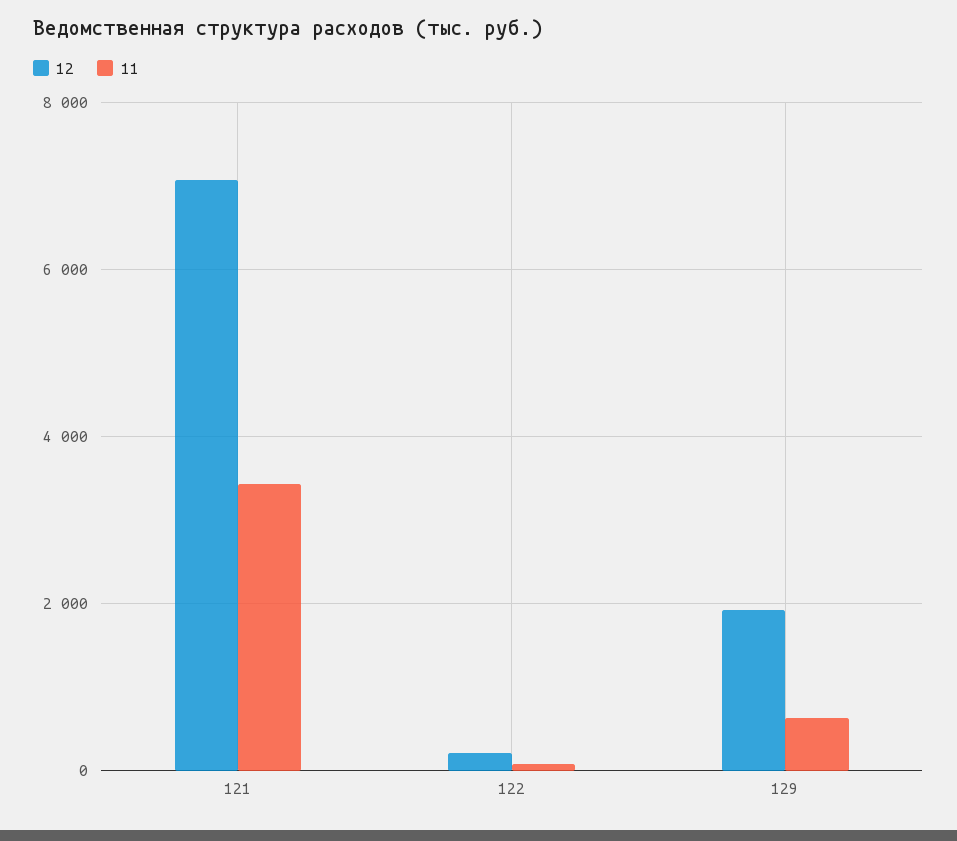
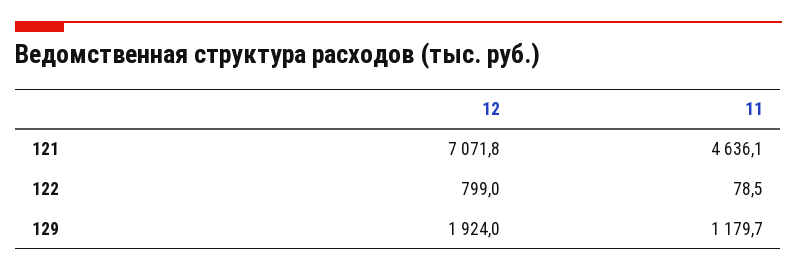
  {
    "12": {
      "121": 7071.8,
-     "122": 200,
+     "122": 799,
      "129": 1924
    },
    "11": {
-     "121": 3400,
+     "121": 4636.1,
      "122": 78.5,
-     "129": 600
+     "129": 1179.7
    }
  }

